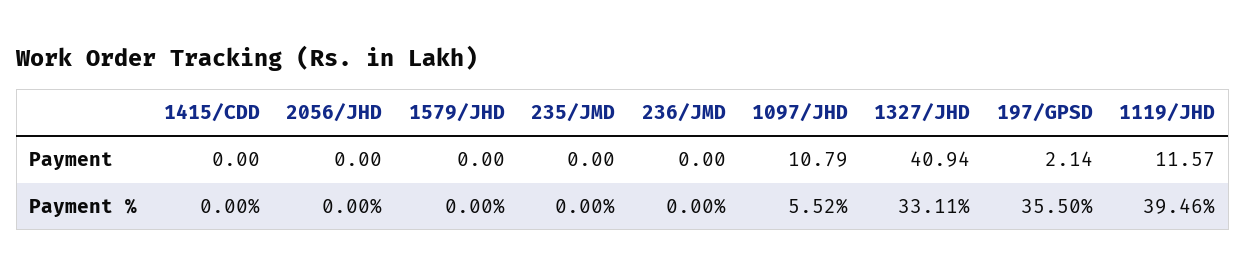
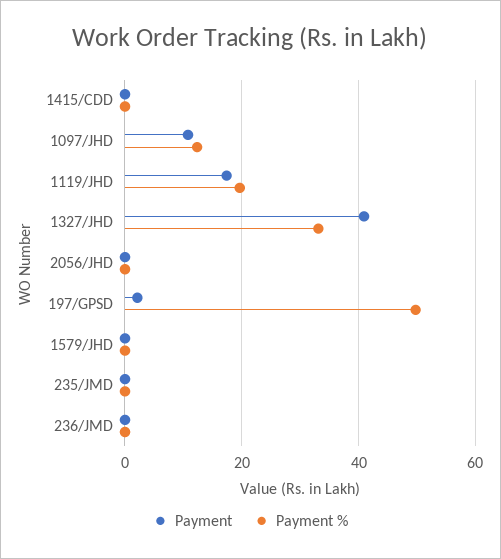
  {
    "Payment": {
      "1415/CDD": 0,
      "2056/JHD": 0,
      "1579/JHD": 0,
      "235/JMD": 0,
      "236/JMD": 0,
      "1097/JHD": 10.79,
      "1327/JHD": 40.94,
      "197/GPSD": 2.14,
-     "1119/JHD": 11.57
+     "1119/JHD": 18
    },
    "Payment %": {
      "1415/CDD": 0,
      "2056/JHD": 0,
      "1579/JHD": 0,
      "235/JMD": 0,
      "236/JMD": 0,
-     "1097/JHD": 5.52,
+     "1097/JHD": 12,
      "1327/JHD": 33.11,
-     "197/GPSD": 35.5,
+     "197/GPSD": 50,
-     "1119/JHD": 39.46
+     "1119/JHD": 20
    }
  }

